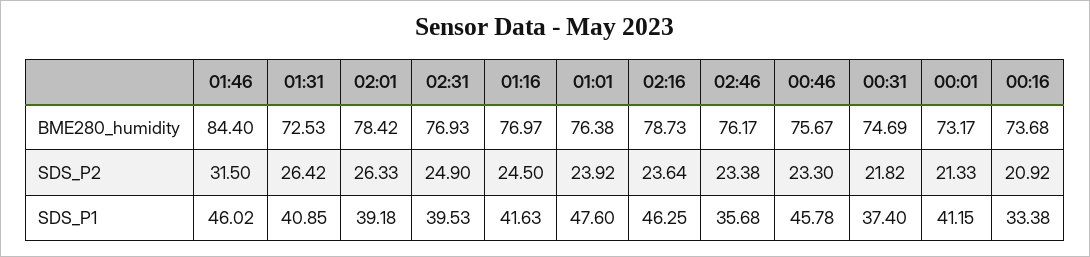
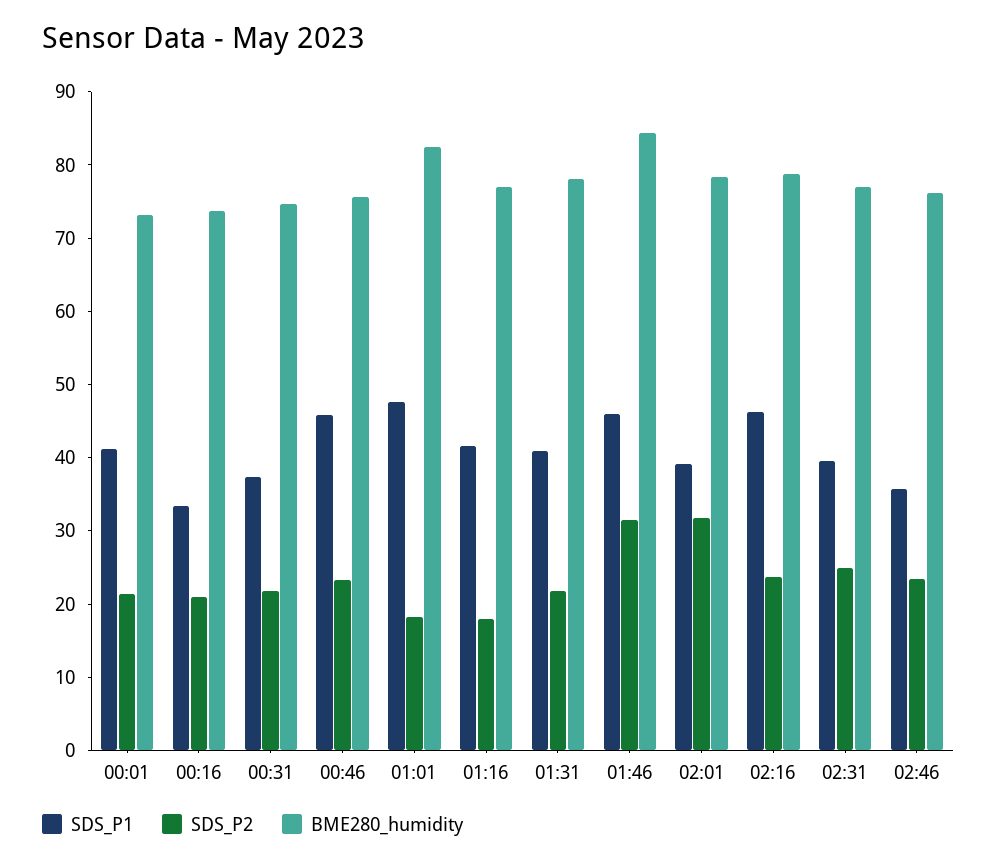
  {
    "BME280_humidity": {
      "01:46": 84.4,
-     "01:31": 72.53,
+     "01:31": 78,
      "02:01": 78.42,
      "02:31": 76.93,
      "01:16": 76.97,
-     "01:01": 76.38,
+     "01:01": 82,
      "02:16": 78.73,
      "02:46": 76.17,
      "00:46": 75.67,
      "00:31": 74.69,
      "00:01": 73.17,
      "00:16": 73.68
    },
    "SDS_P2": {
      "01:46": 31.5,
-     "01:31": 26.42,
+     "01:31": 22,
-     "02:01": 26.33,
+     "02:01": 32,
      "02:31": 24.9,
-     "01:16": 24.5,
+     "01:16": 18,
-     "01:01": 23.92,
+     "01:01": 18,
      "02:16": 23.64,
      "02:46": 23.38,
      "00:46": 23.3,
      "00:31": 21.82,
      "00:01": 21.33,
      "00:16": 20.92
    },
    "SDS_P1": {
      "01:46": 46.02,
      "01:31": 40.85,
      "02:01": 39.18,
      "02:31": 39.53,
      "01:16": 41.63,
      "01:01": 47.6,
      "02:16": 46.25,
      "02:46": 35.68,
      "00:46": 45.78,
      "00:31": 37.4,
      "00:01": 41.15,
      "00:16": 33.38
    }
  }

